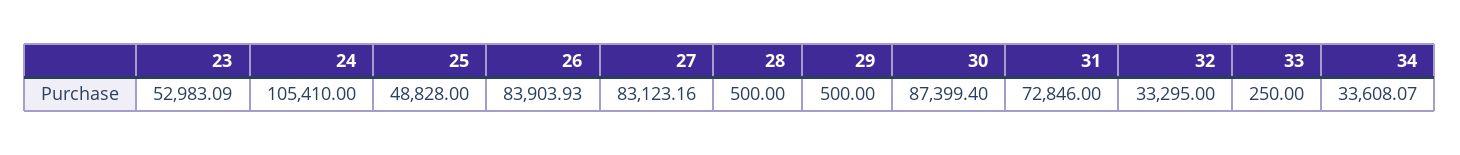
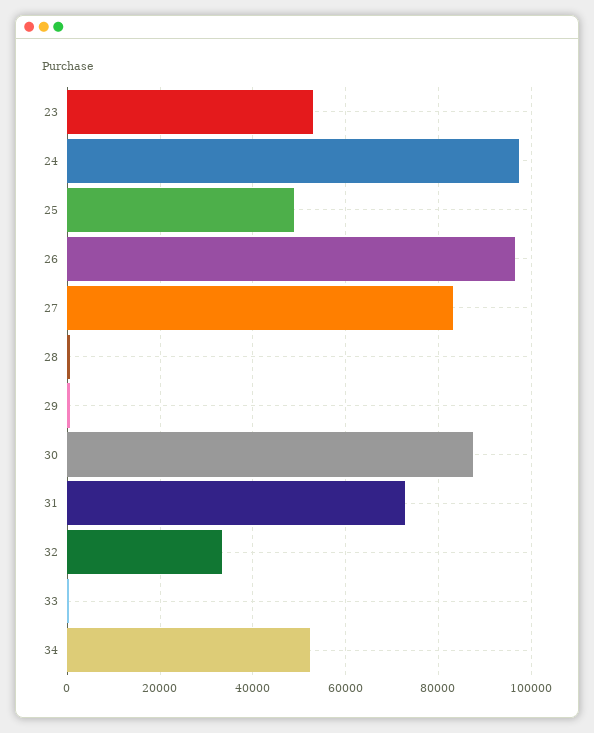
  {
    "23": 52983.09,
-   "24": 105410,
+   "24": 98000,
    "25": 48828,
-   "26": 83903.93,
+   "26": 96000,
    "27": 83123.16,
    "28": 500,
    "29": 500,
    "30": 87399.4,
    "31": 72846,
    "32": 33295,
    "33": 250,
-   "34": 33608.07
+   "34": 52000
  }

